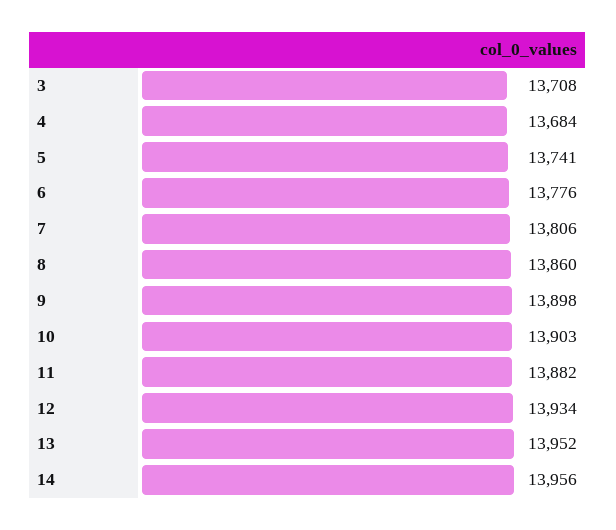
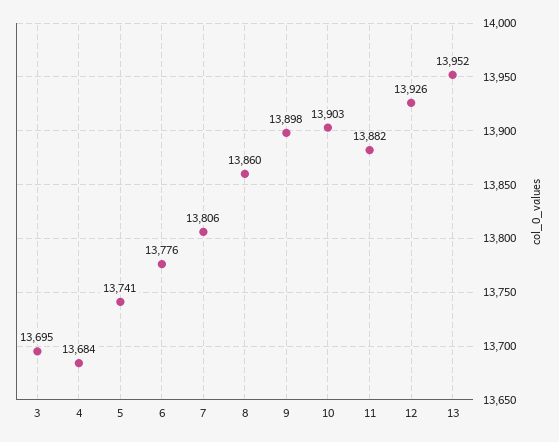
  {
-   "3": 13708,
+   "3": 13695,
    "4": 13684,
    "5": 13741,
    "6": 13776,
    "7": 13806,
    "8": 13860,
    "9": 13898,
    "10": 13903,
    "11": 13882,
-   "12": 13934,
+   "12": 13926,
-   "13": 13952,
+   "13": 13952
-   "14": 13956
  }

